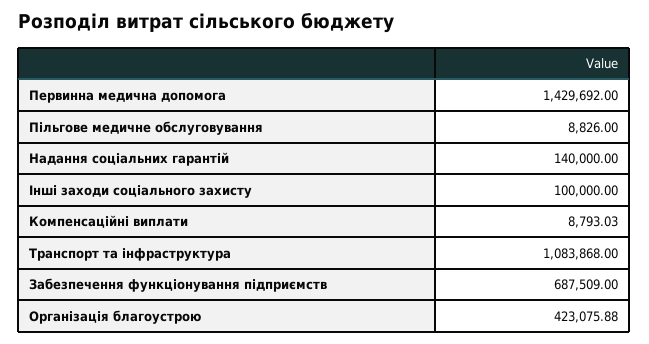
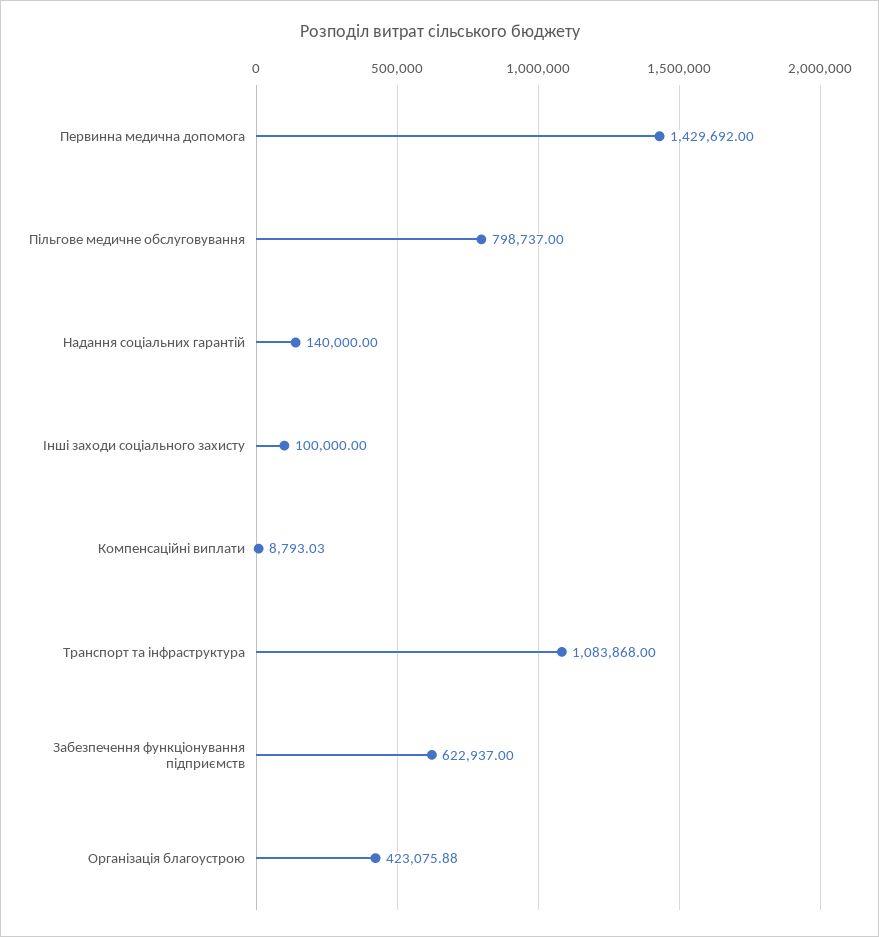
  {
    "Первинна медична допомога": 1429692,
-   "Пільгове медичне обслуговування": 8826,
+   "Пільгове медичне обслуговування": 798737,
    "Надання соціальних гарантій": 140000,
    "Інші заходи соціального захисту": 100000,
    "Компенсаційні виплати": 8793.03,
    "Транспорт та інфраструктура": 1083868,
-   "Забезпечення функціонування підприємств": 687509,
+   "Забезпечення функціонування підприємств": 622937,
    "Організація благоустрою": 423075.88
  }

